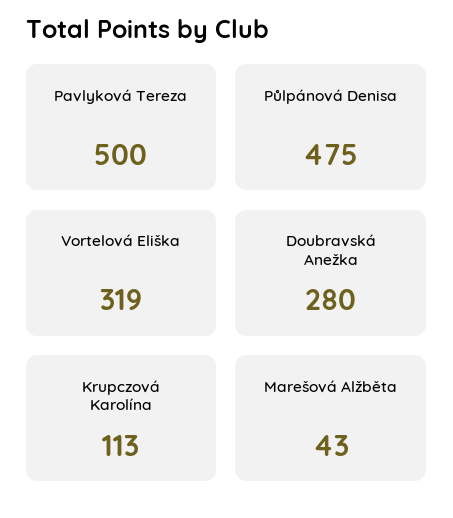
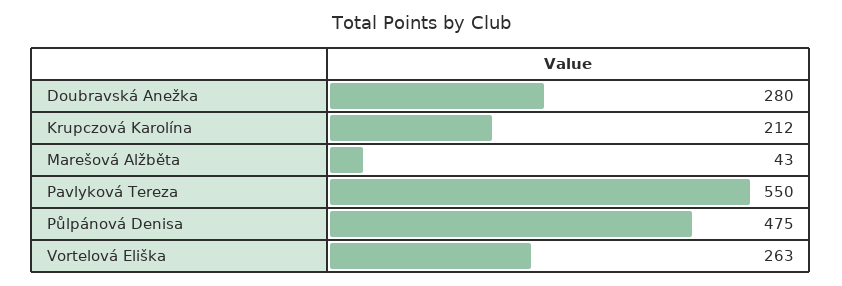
  {
-   "Pavlyková Tereza": 500,
+   "Pavlyková Tereza": 550,
    "Půlpánová Denisa": 475,
-   "Vortelová Eliška": 319,
+   "Vortelová Eliška": 263,
    "Doubravská Anežka": 280,
-   "Krupczová Karolína": 113,
+   "Krupczová Karolína": 212,
    "Marešová Alžběta": 43
  }

